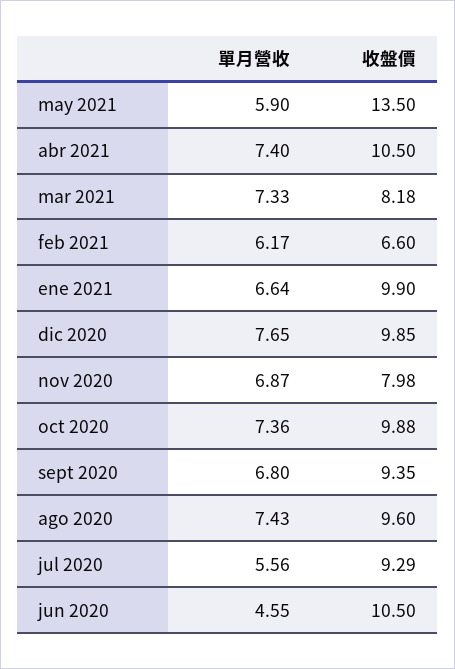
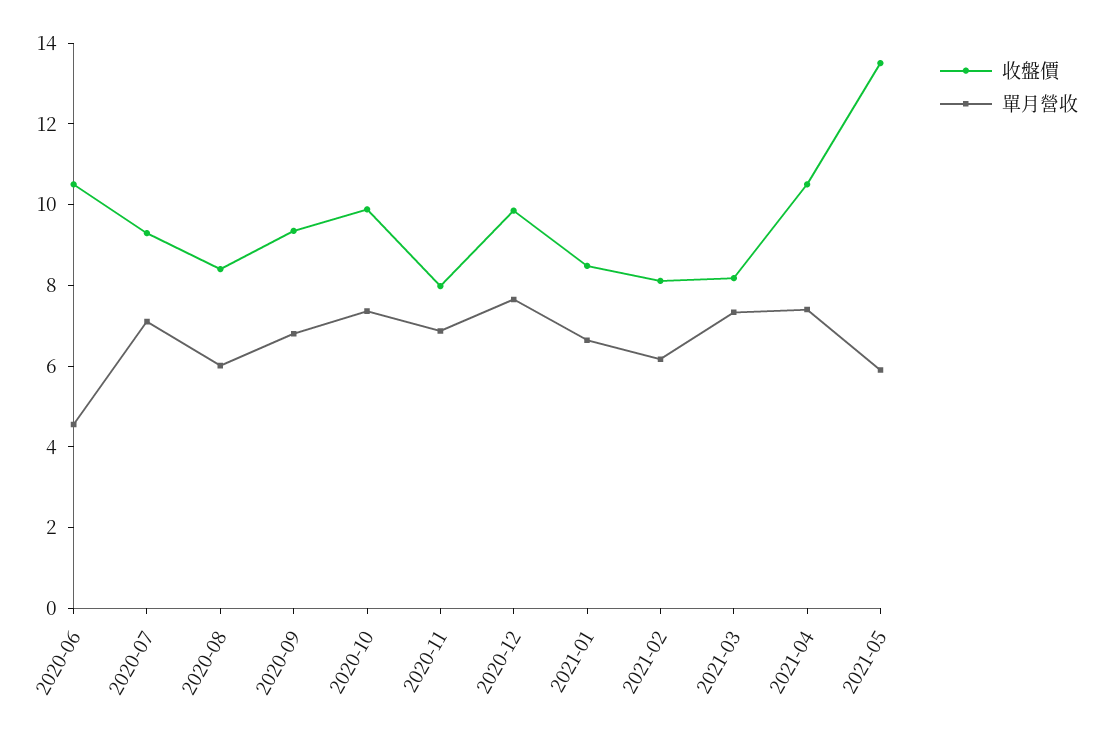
  {
    "單月營收": {
      "may 2021": 5.9,
      "abr 2021": 7.4,
      "mar 2021": 7.33,
      "feb 2021": 6.17,
      "ene 2021": 6.64,
      "dic 2020": 7.65,
      "nov 2020": 6.87,
      "oct 2020": 7.36,
      "sept 2020": 6.8,
-     "ago 2020": 7.43,
+     "ago 2020": 6,
-     "jul 2020": 5.56,
+     "jul 2020": 7,
      "jun 2020": 4.55
    },
    "收盤價": {
      "may 2021": 13.5,
      "abr 2021": 10.5,
      "mar 2021": 8.18,
-     "feb 2021": 6.6,
+     "feb 2021": 8,
-     "ene 2021": 9.9,
+     "ene 2021": 8.5,
      "dic 2020": 9.85,
      "nov 2020": 7.98,
      "oct 2020": 9.88,
      "sept 2020": 9.35,
-     "ago 2020": 9.6,
+     "ago 2020": 8.5,
      "jul 2020": 9.29,
      "jun 2020": 10.5
    }
  }

